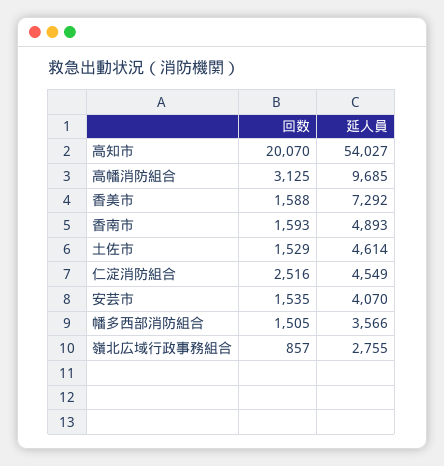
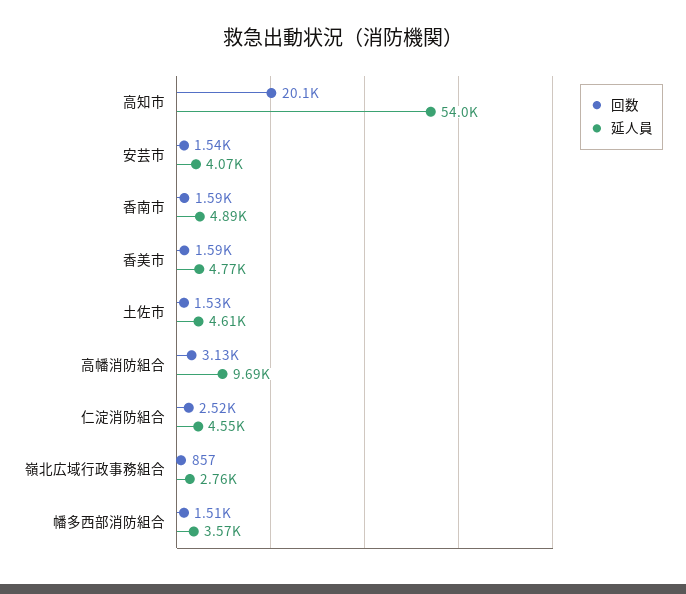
  {
    "回数": {
      "高知市": 20070,
      "高幡消防組合": 3125,
      "香美市": 1588,
      "香南市": 1593,
      "土佐市": 1529,
      "仁淀消防組合": 2516,
      "安芸市": 1535,
      "幡多西部消防組合": 1505,
      "嶺北広域行政事務組合": 857
    },
    "延人員": {
      "高知市": 54027,
      "高幡消防組合": 9685,
-     "香美市": 7292,
+     "香美市": 4770,
      "香南市": 4893,
      "土佐市": 4614,
      "仁淀消防組合": 4549,
      "安芸市": 4070,
      "幡多西部消防組合": 3566,
      "嶺北広域行政事務組合": 2755
    }
  }

